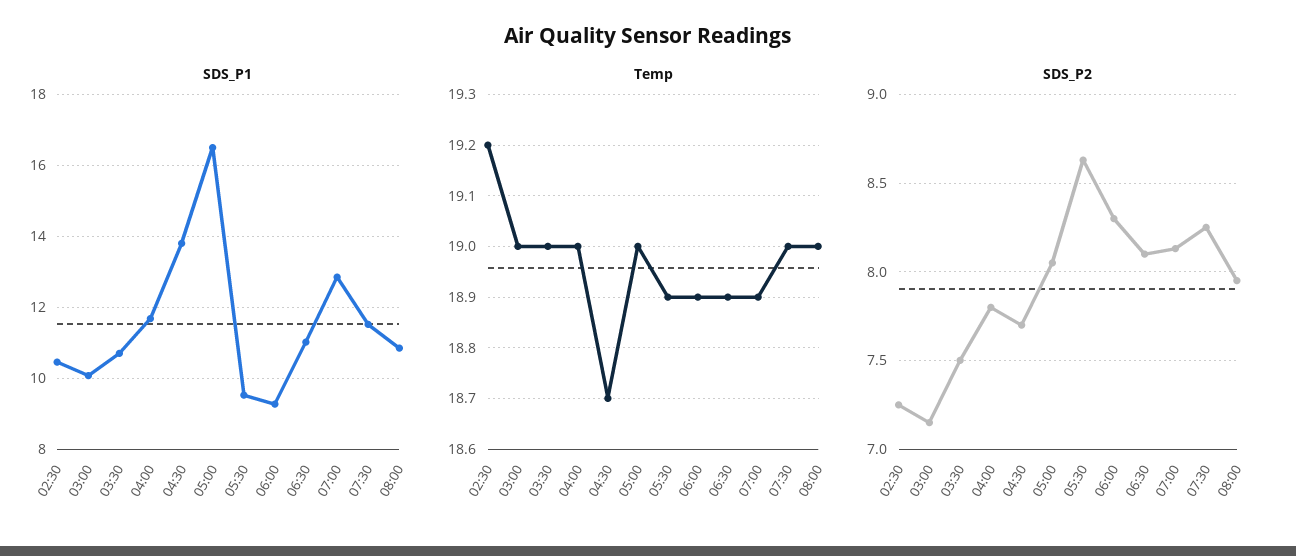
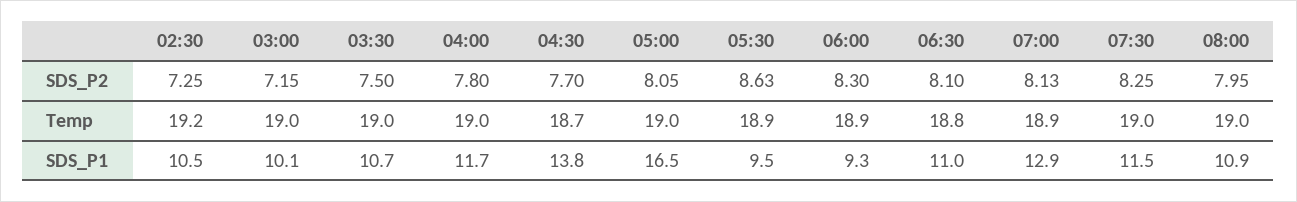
  {
    "SDS_P1": {
      "02:30": 10.5,
      "03:00": 10.1,
      "03:30": 10.7,
      "04:00": 11.7,
      "04:30": 13.8,
      "05:00": 16.5,
      "05:30": 9.5,
      "06:00": 9.3,
      "06:30": 11,
      "07:00": 12.9,
      "07:30": 11.5,
      "08:00": 10.9
    },
    "Temp": {
      "02:30": 19.2,
      "03:00": 19,
      "03:30": 19,
      "04:00": 19,
      "04:30": 18.7,
      "05:00": 19,
      "05:30": 18.9,
      "06:00": 18.9,
-     "06:30": 18.9,
+     "06:30": 18.8,
      "07:00": 18.9,
      "07:30": 19,
      "08:00": 19
    },
    "SDS_P2": {
      "02:30": 7.25,
      "03:00": 7.15,
      "03:30": 7.5,
      "04:00": 7.8,
      "04:30": 7.7,
      "05:00": 8.05,
      "05:30": 8.63,
      "06:00": 8.3,
      "06:30": 8.1,
      "07:00": 8.13,
      "07:30": 8.25,
      "08:00": 7.95
    }
  }

